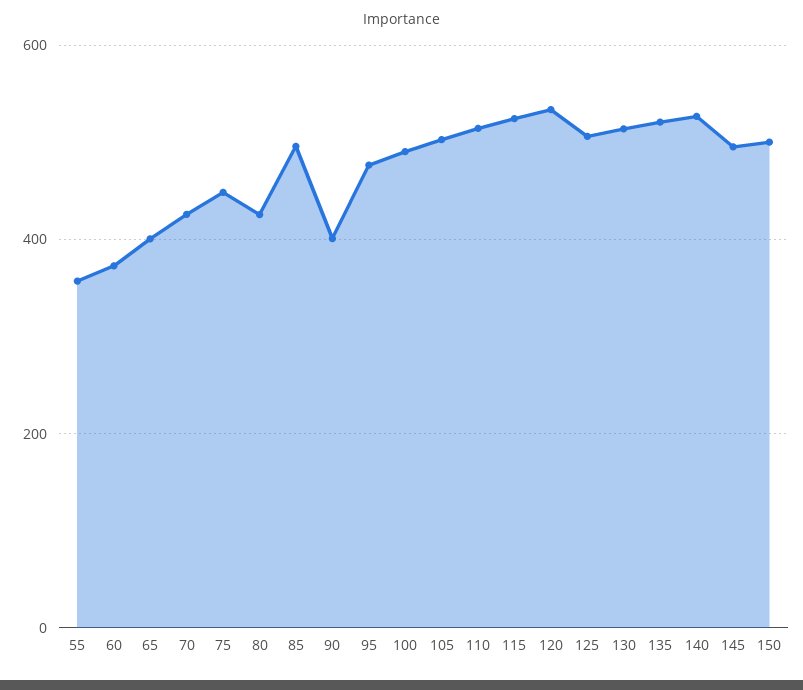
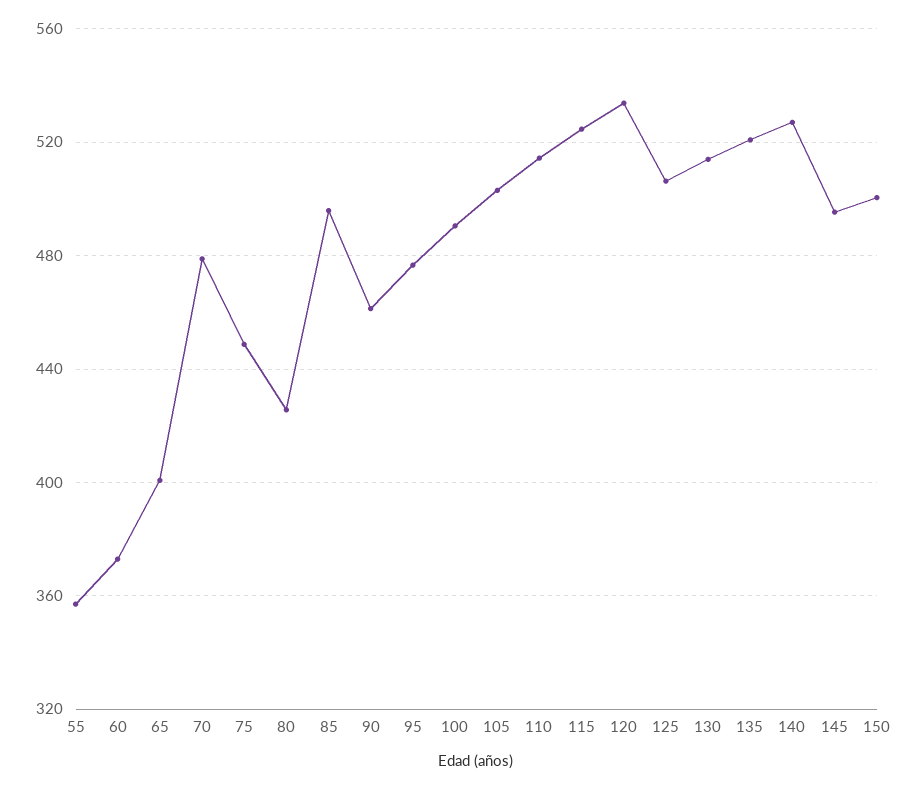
  {
    "55": 355,
    "60": 375,
    "65": 400,
-   "70": 420,
+   "70": 480,
    "75": 450,
    "80": 425,
    "85": 495,
-   "90": 400,
+   "90": 460,
    "95": 475,
    "100": 490,
    "105": 505,
    "110": 515,
    "115": 525,
    "120": 535,
    "125": 505,
    "130": 515,
    "135": 520,
    "140": 525,
    "145": 495,
    "150": 500
  }

